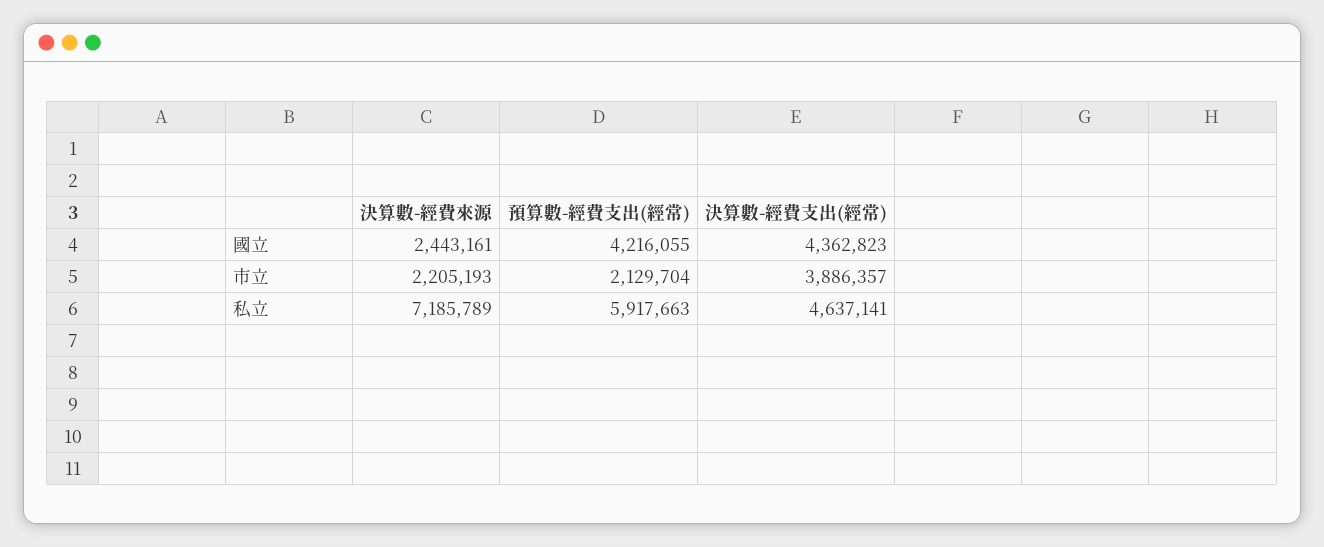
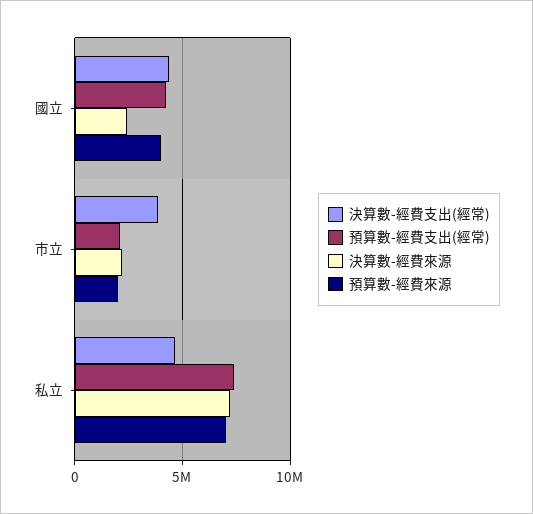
  {
    "決算數-經費來源": {
      "國立": 2443161,
      "市立": 2205193,
      "私立": 7185789
    },
    "預算數-經費支出(經常)": {
      "國立": 4216055,
      "市立": 2129704,
-     "私立": 5917663
+     "私立": 7500000
    },
    "決算數-經費支出(經常)": {
      "國立": 4362823,
      "市立": 3886357,
      "私立": 4637141
-   }
+   },
+   "預算數-經費來源": {
+     "國立": 4000000,
+     "市立": 2000000,
+     "私立": 7000000
+   }
  }

